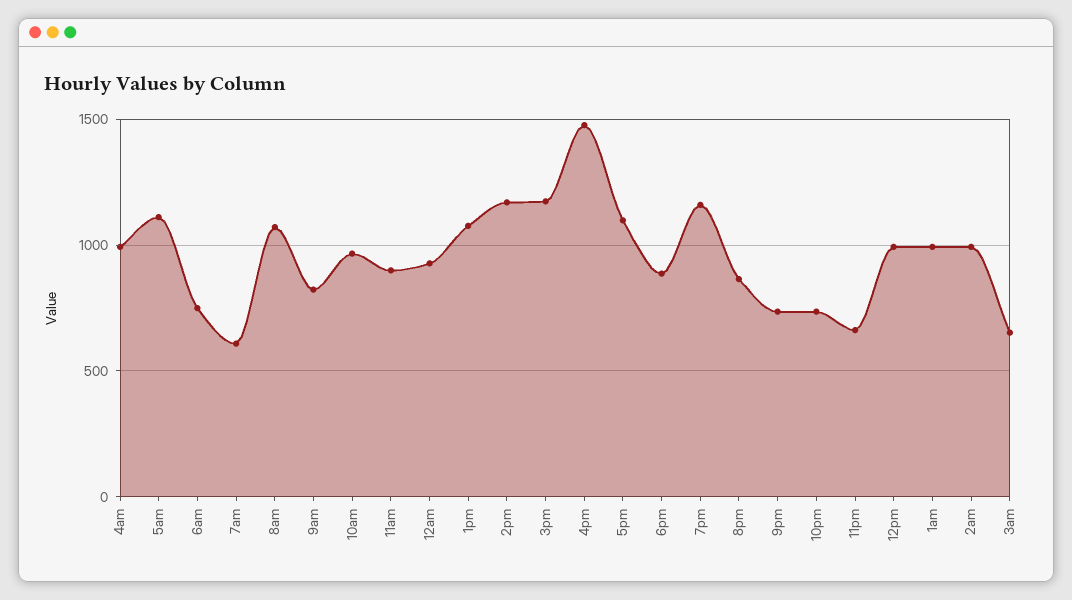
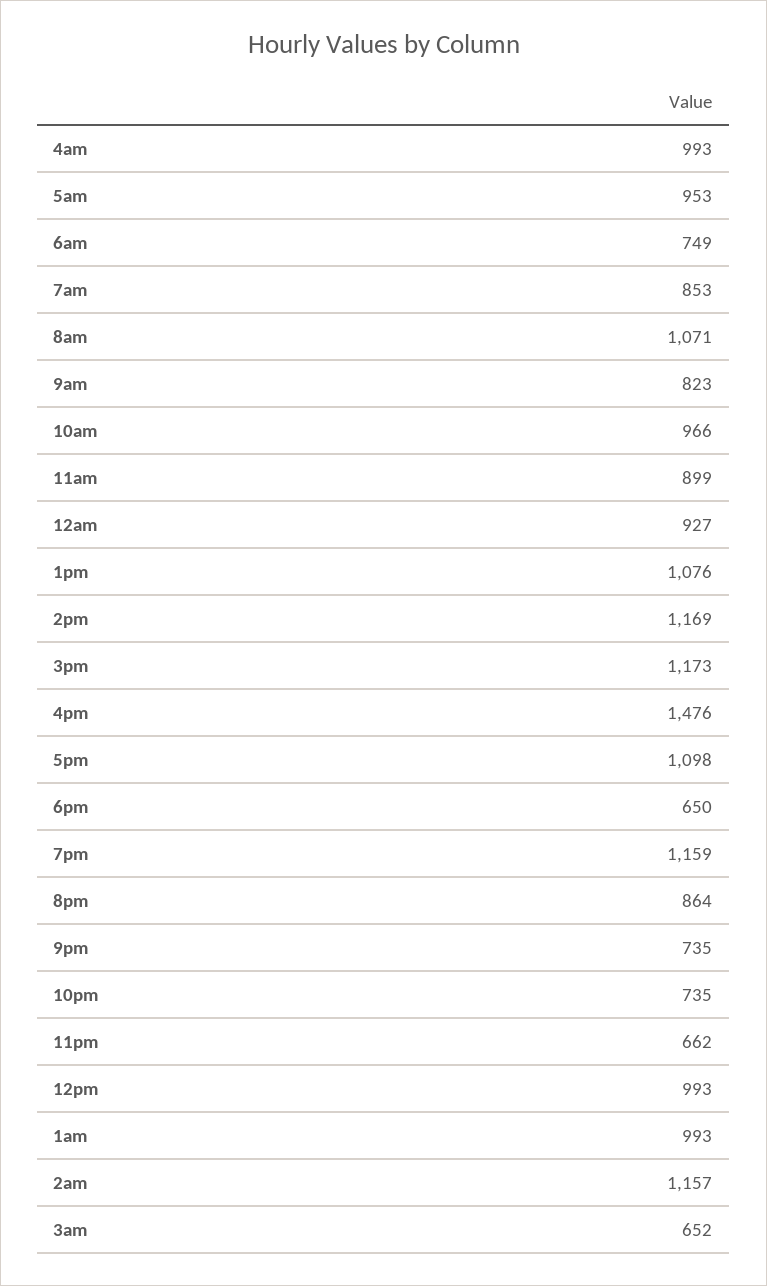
  {
    "4am": 993,
-   "5am": 1100,
+   "5am": 953,
    "6am": 749,
-   "7am": 600,
+   "7am": 853,
    "8am": 1071,
    "9am": 823,
    "10am": 966,
    "11am": 899,
    "12am": 927,
    "1pm": 1076,
    "2pm": 1169,
    "3pm": 1173,
    "4pm": 1476,
    "5pm": 1098,
-   "6pm": 900,
+   "6pm": 650,
    "7pm": 1159,
    "8pm": 864,
    "9pm": 735,
    "10pm": 735,
    "11pm": 662,
    "12pm": 993,
    "1am": 993,
-   "2am": 1000,
+   "2am": 1157,
    "3am": 652
  }

